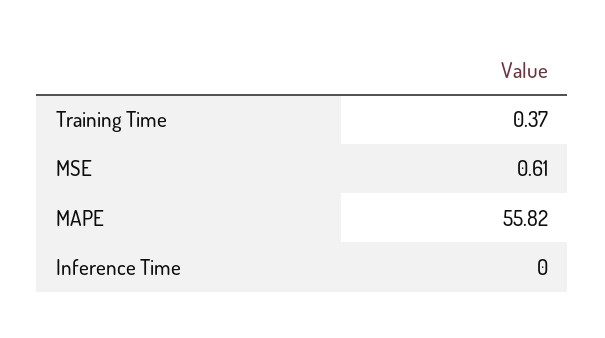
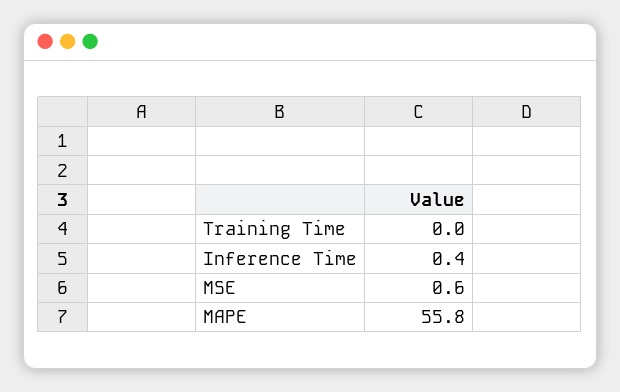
  {
-   "Training Time": 0.37,
+   "Training Time": 0,
    "MSE": 0.61,
    "MAPE": 55.82,
-   "Inference Time": 0
+   "Inference Time": 0.4
  }

